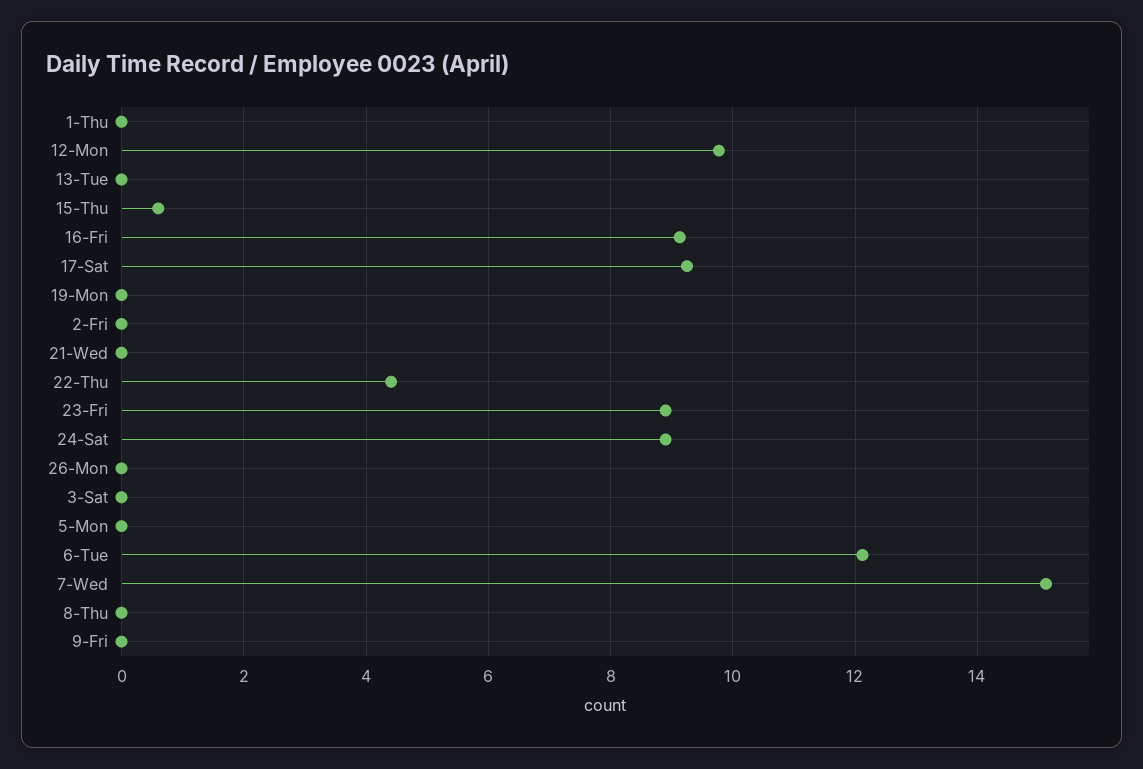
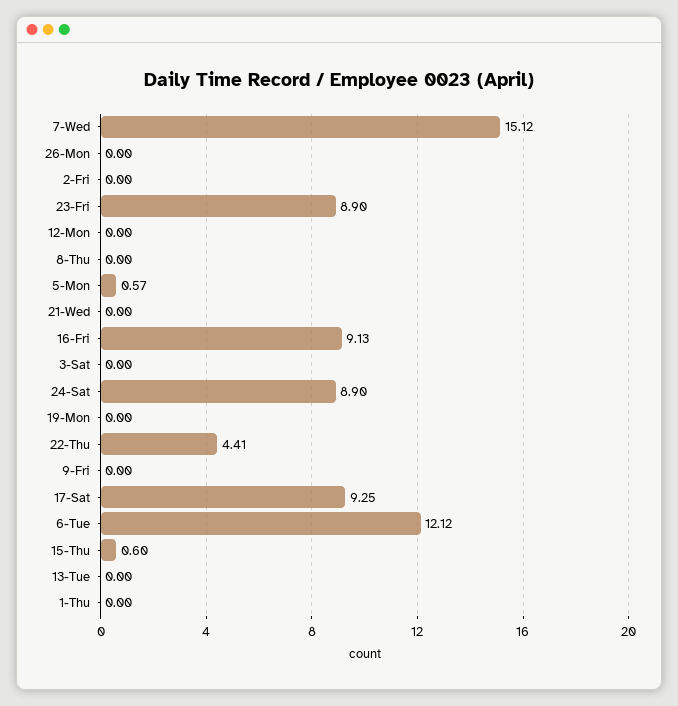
  {
    "1-Thu": 0,
-   "12-Mon": 9.8,
+   "12-Mon": 0,
    "13-Tue": 0,
    "15-Thu": 0.6,
    "16-Fri": 9.13,
    "17-Sat": 9.25,
    "19-Mon": 0,
    "2-Fri": 0,
    "21-Wed": 0,
    "22-Thu": 4.41,
    "23-Fri": 8.9,
    "24-Sat": 8.9,
    "26-Mon": 0,
    "3-Sat": 0,
-   "5-Mon": 0,
+   "5-Mon": 0.57,
    "6-Tue": 12.12,
    "7-Wed": 15.12,
    "8-Thu": 0,
    "9-Fri": 0
  }

